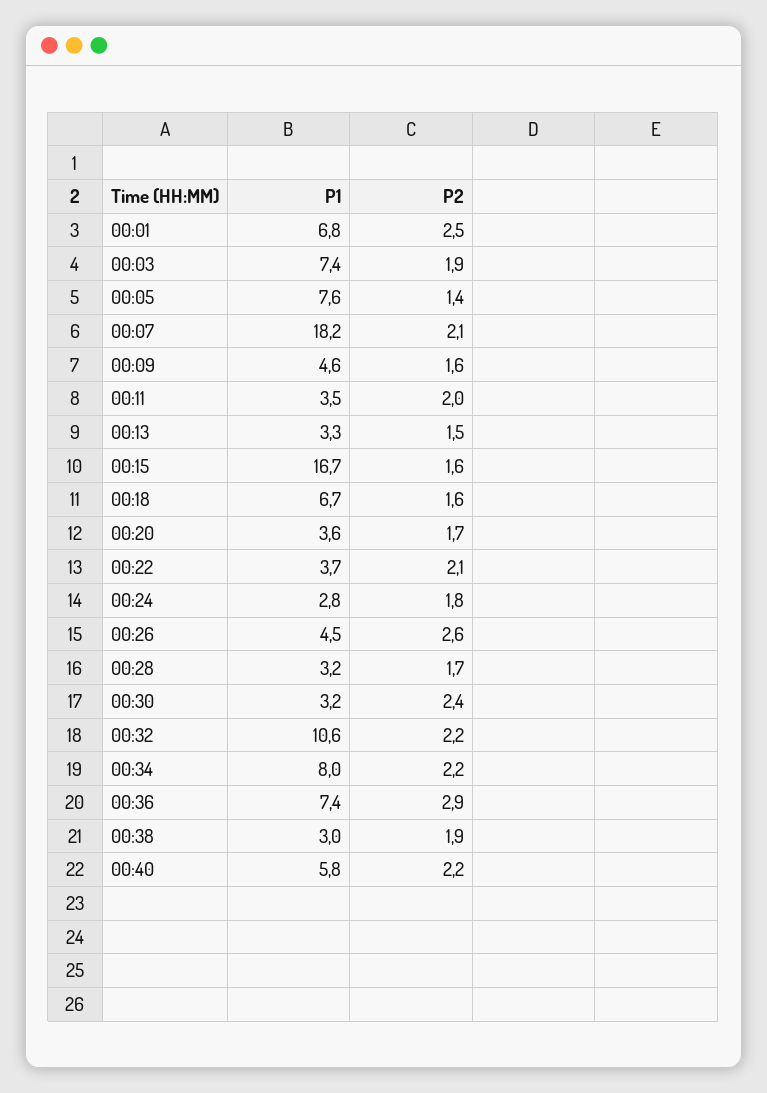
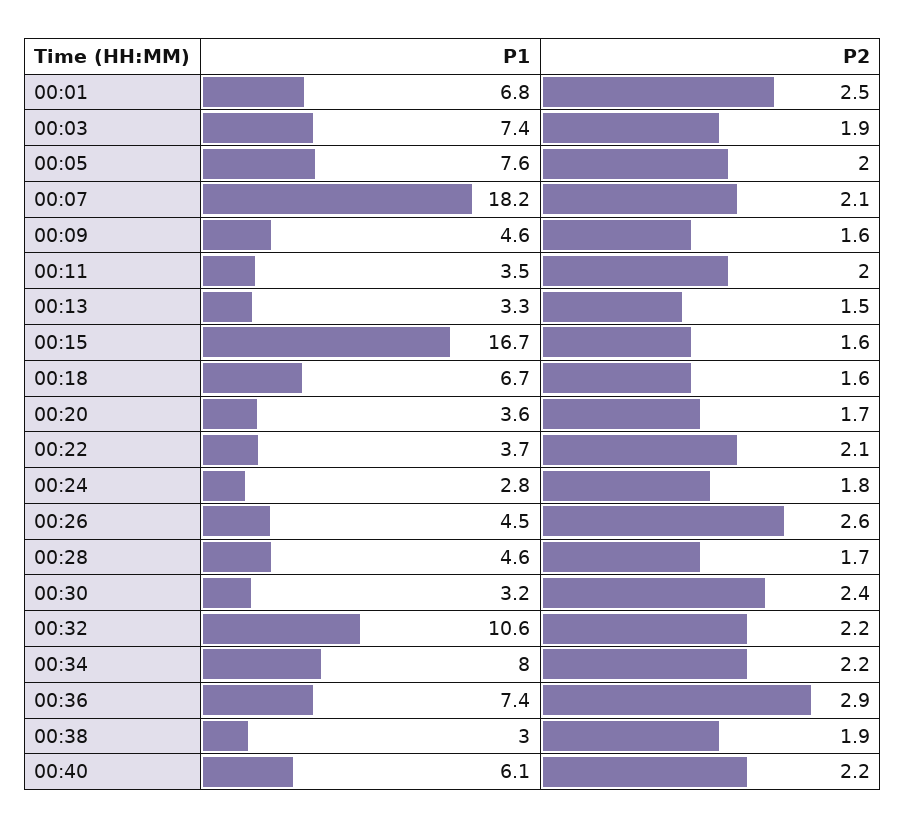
  {
    "P1": {
      "00:01": 6.8,
      "00:03": 7.4,
      "00:05": 7.6,
      "00:07": 18.2,
      "00:09": 4.6,
      "00:11": 3.5,
      "00:13": 3.3,
      "00:15": 16.7,
      "00:18": 6.7,
      "00:20": 3.6,
      "00:22": 3.7,
      "00:24": 2.8,
      "00:26": 4.5,
-     "00:28": 3.2,
+     "00:28": 4.6,
      "00:30": 3.2,
      "00:32": 10.6,
      "00:34": 8,
      "00:36": 7.4,
      "00:38": 3,
-     "00:40": 5.8
+     "00:40": 6.1
    },
    "P2": {
      "00:01": 2.5,
      "00:03": 1.9,
-     "00:05": 1.4,
+     "00:05": 2,
      "00:07": 2.1,
      "00:09": 1.6,
      "00:11": 2,
      "00:13": 1.5,
      "00:15": 1.6,
      "00:18": 1.6,
      "00:20": 1.7,
      "00:22": 2.1,
      "00:24": 1.8,
      "00:26": 2.6,
      "00:28": 1.7,
      "00:30": 2.4,
      "00:32": 2.2,
      "00:34": 2.2,
      "00:36": 2.9,
      "00:38": 1.9,
      "00:40": 2.2
    }
  }

